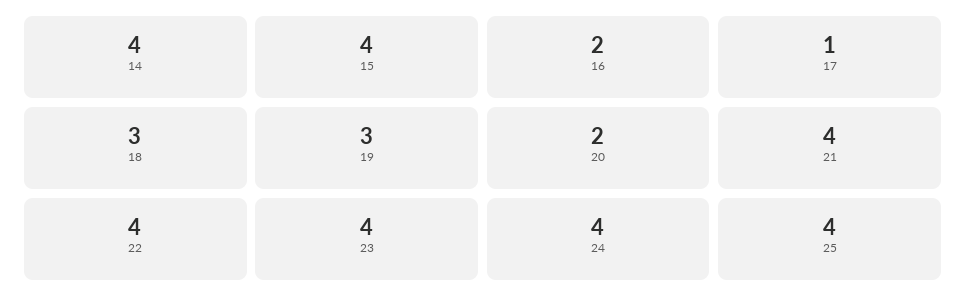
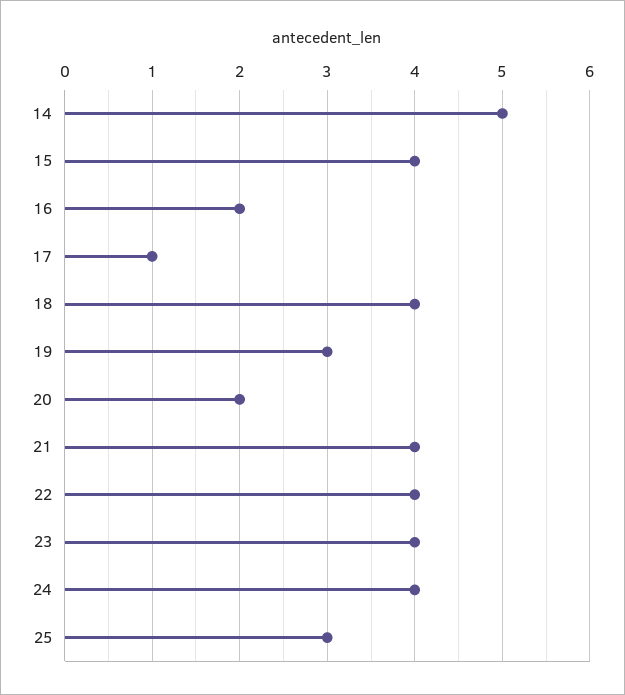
  {
-   "14": 4,
+   "14": 5,
    "15": 4,
    "16": 2,
    "17": 1,
-   "18": 3,
+   "18": 4,
    "19": 3,
    "20": 2,
    "21": 4,
    "22": 4,
    "23": 4,
    "24": 4,
-   "25": 4
+   "25": 3
  }

